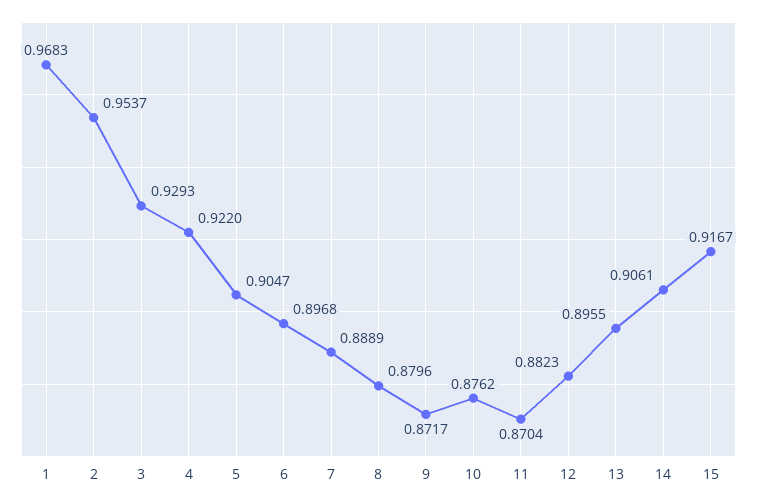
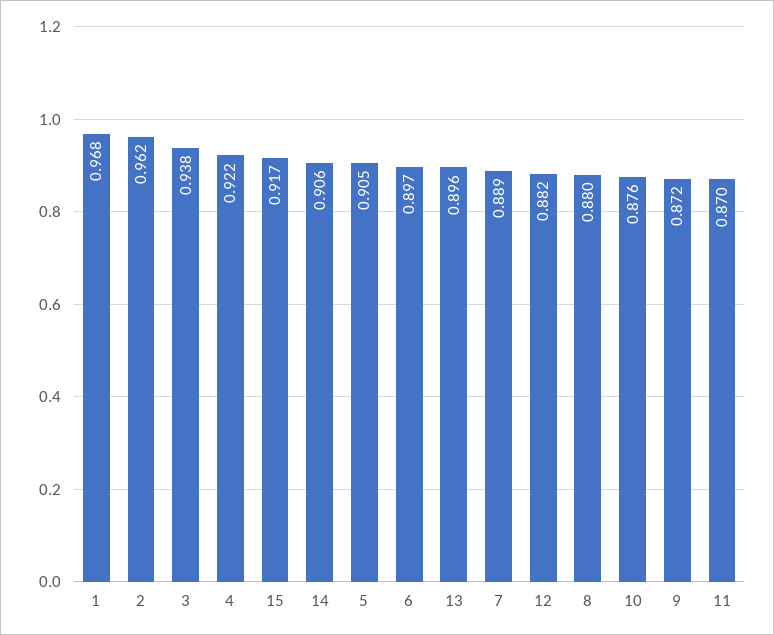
  {
    "1": 0.9683,
-   "2": 0.9537,
+   "2": 0.962,
-   "3": 0.9293,
+   "3": 0.938,
    "4": 0.922,
    "5": 0.9047,
    "6": 0.8968,
    "7": 0.8889,
    "8": 0.8796,
    "9": 0.8717,
    "10": 0.8762,
    "11": 0.8704,
    "12": 0.8823,
    "13": 0.8955,
    "14": 0.9061,
    "15": 0.9167
  }

